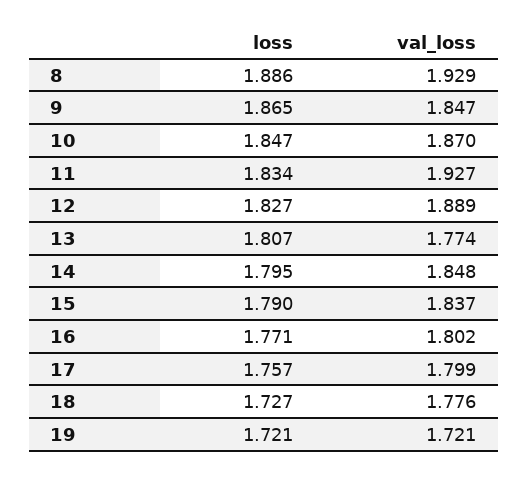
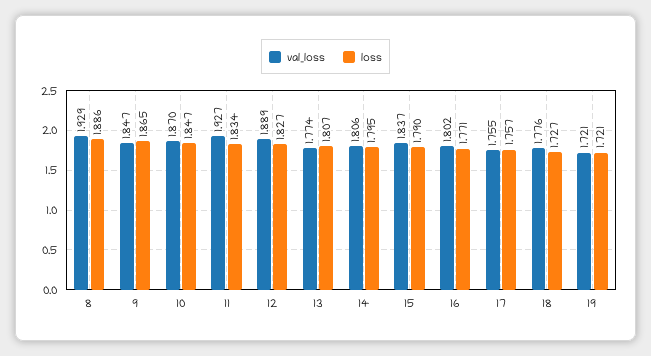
  {
    "loss": {
      "8": 1.886,
      "9": 1.865,
      "10": 1.847,
      "11": 1.834,
      "12": 1.827,
      "13": 1.807,
      "14": 1.795,
      "15": 1.79,
      "16": 1.771,
      "17": 1.757,
      "18": 1.727,
      "19": 1.721
    },
    "val_loss": {
      "8": 1.929,
      "9": 1.847,
      "10": 1.87,
      "11": 1.927,
      "12": 1.889,
      "13": 1.774,
-     "14": 1.848,
+     "14": 1.806,
      "15": 1.837,
      "16": 1.802,
-     "17": 1.799,
+     "17": 1.755,
      "18": 1.776,
      "19": 1.721
    }
  }

